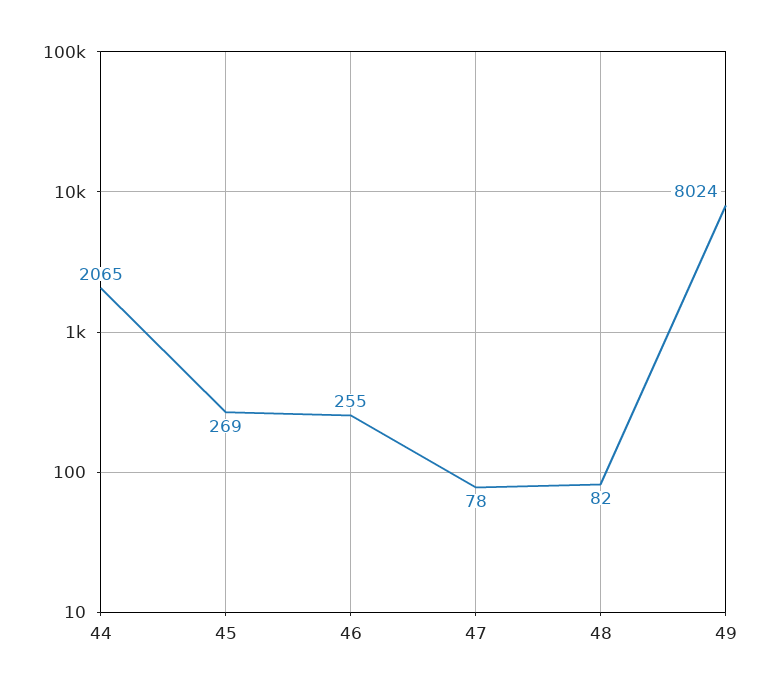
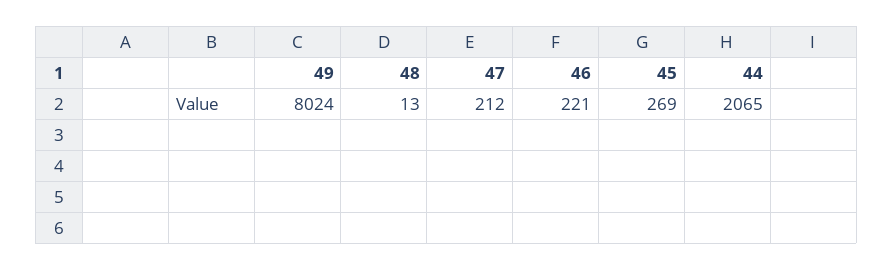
  {
    "44": 2065,
    "45": 269,
-   "46": 255,
+   "46": 221,
-   "47": 78,
+   "47": 212,
-   "48": 82,
+   "48": 13,
    "49": 8024
  }

